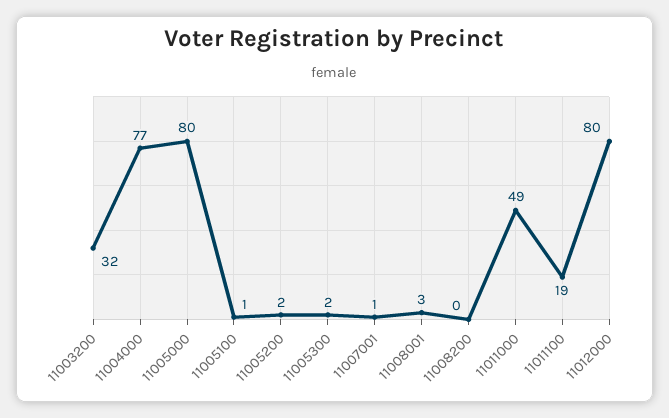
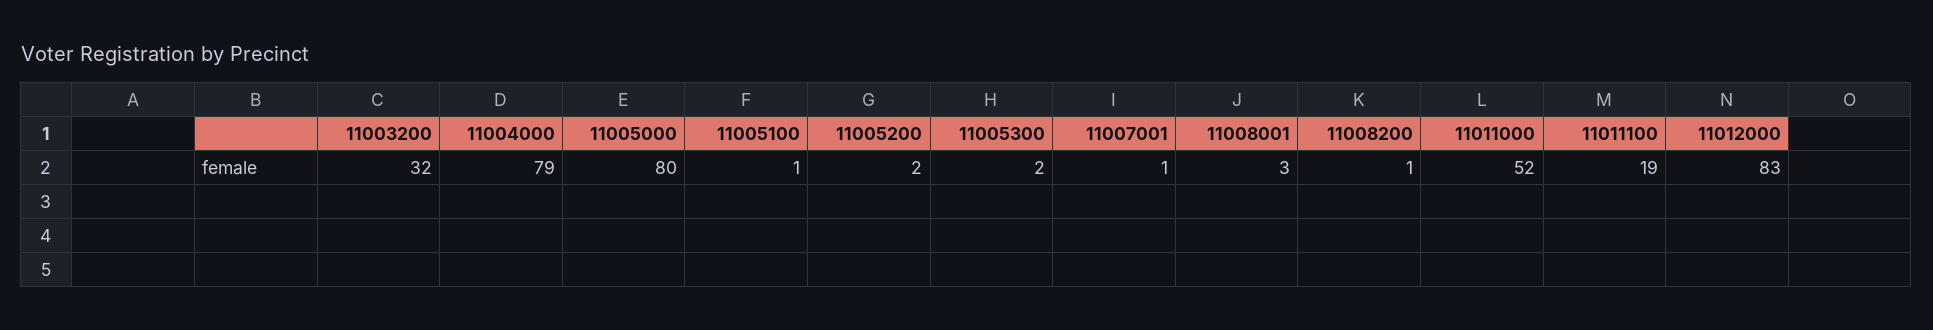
  {
    "11003200": 32,
-   "11004000": 77,
+   "11004000": 79,
    "11005000": 80,
    "11005100": 1,
    "11005200": 2,
    "11005300": 2,
    "11007001": 1,
    "11008001": 3,
-   "11008200": 0,
+   "11008200": 1,
-   "11011000": 49,
+   "11011000": 52,
    "11011100": 19,
-   "11012000": 80
+   "11012000": 83
  }

